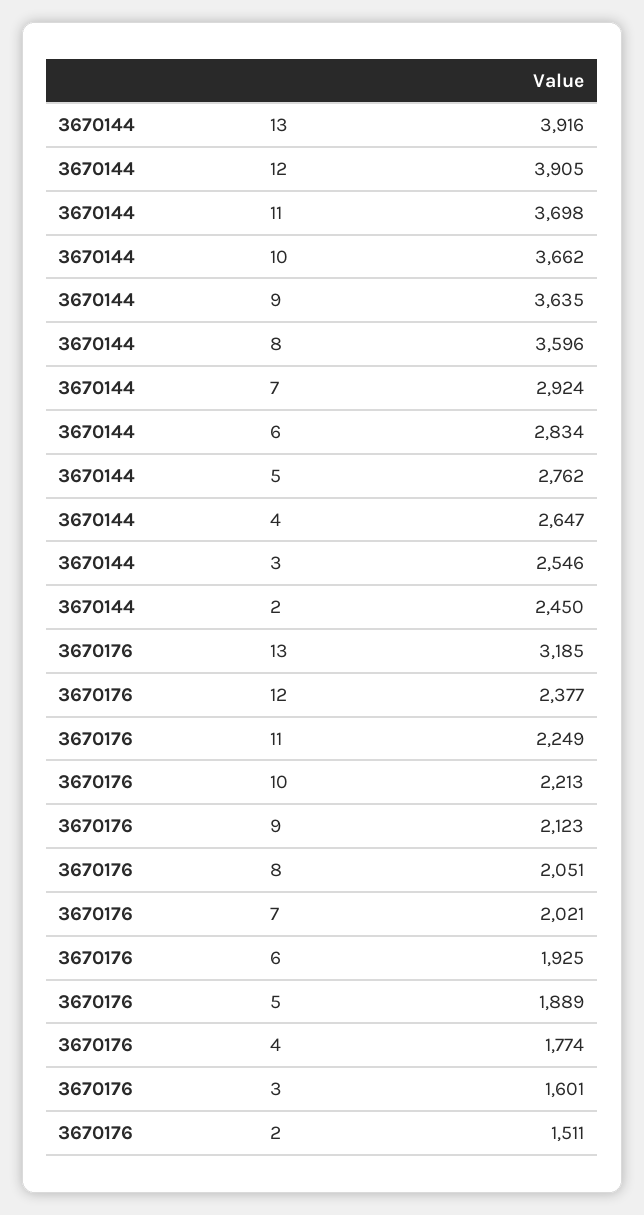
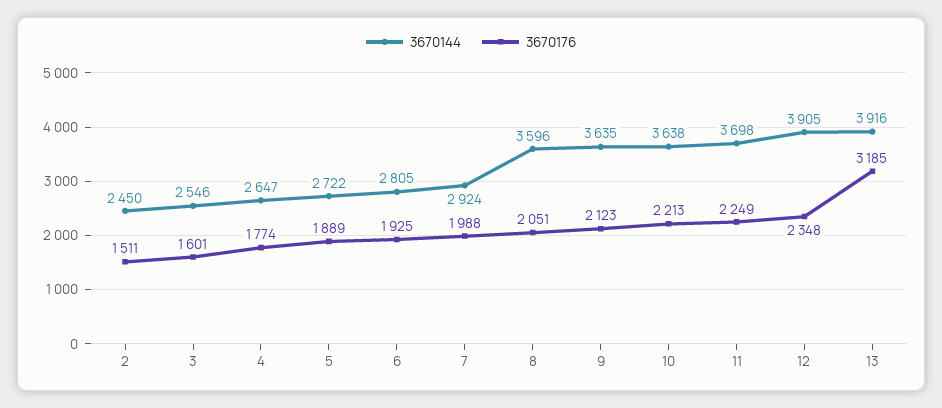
  {
    "3670144": {
      "13": 3916,
      "12": 3905,
      "11": 3698,
-     "10": 3662,
+     "10": 3638,
      "9": 3635,
      "8": 3596,
      "7": 2924,
-     "6": 2834,
+     "6": 2805,
-     "5": 2762,
+     "5": 2722,
      "4": 2647,
      "3": 2546,
      "2": 2450
    },
    "3670176": {
      "13": 3185,
-     "12": 2377,
+     "12": 2348,
      "11": 2249,
      "10": 2213,
      "9": 2123,
      "8": 2051,
-     "7": 2021,
+     "7": 1988,
      "6": 1925,
      "5": 1889,
      "4": 1774,
      "3": 1601,
      "2": 1511
    }
  }

